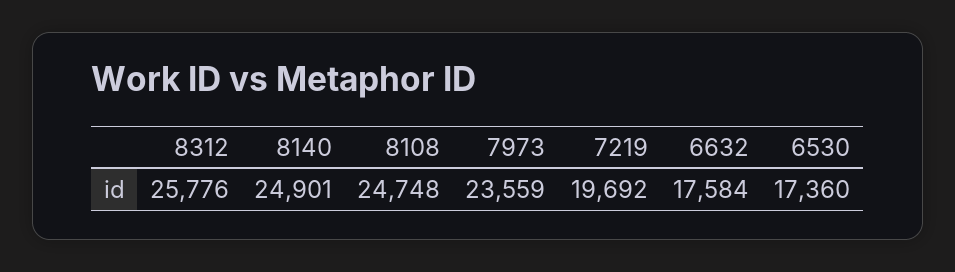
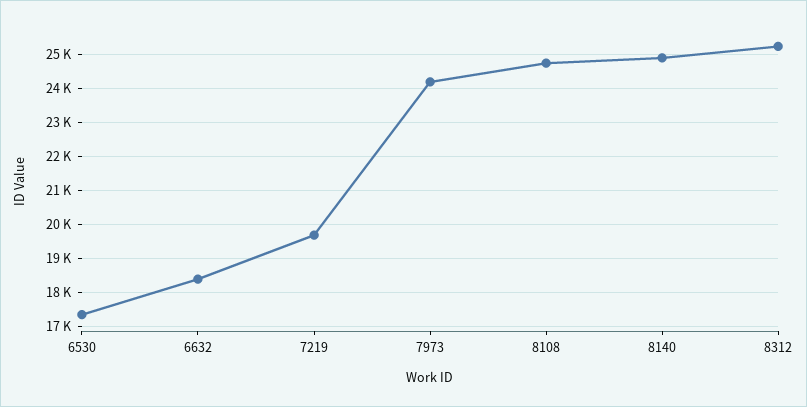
  {
-   "8312": 25776,
+   "8312": 25200,
    "8140": 24901,
    "8108": 24748,
-   "7973": 23559,
+   "7973": 24200,
    "7219": 19692,
-   "6632": 17584,
+   "6632": 18400,
    "6530": 17360
  }

